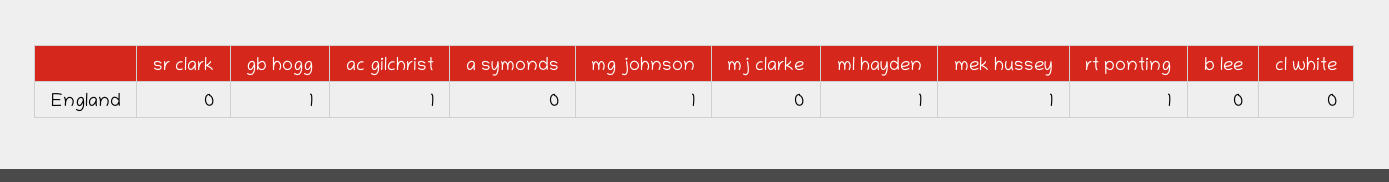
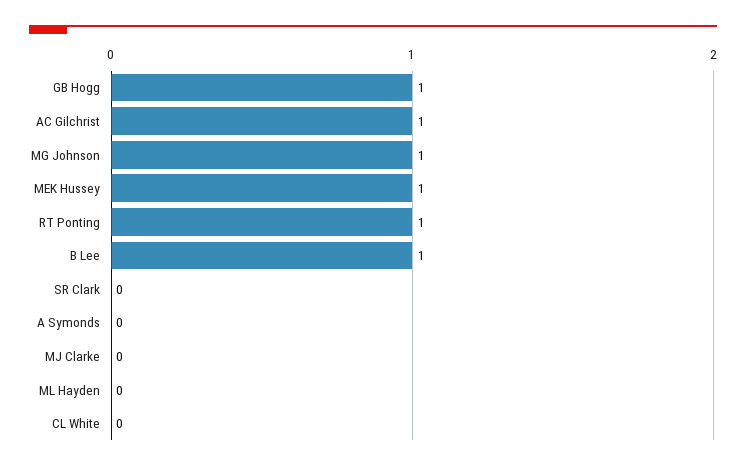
  {
    "sr clark": 0,
    "gb hogg": 1,
    "ac gilchrist": 1,
    "a symonds": 0,
    "mg johnson": 1,
    "mj clarke": 0,
-   "ml hayden": 1,
+   "ml hayden": 0,
    "mek hussey": 1,
    "rt ponting": 1,
-   "b lee": 0,
+   "b lee": 1,
    "cl white": 0
  }

